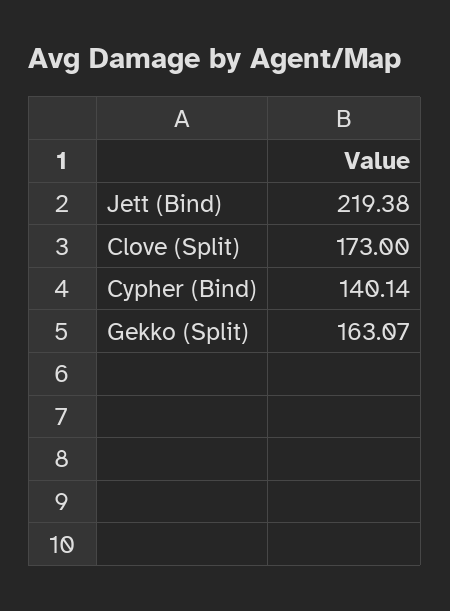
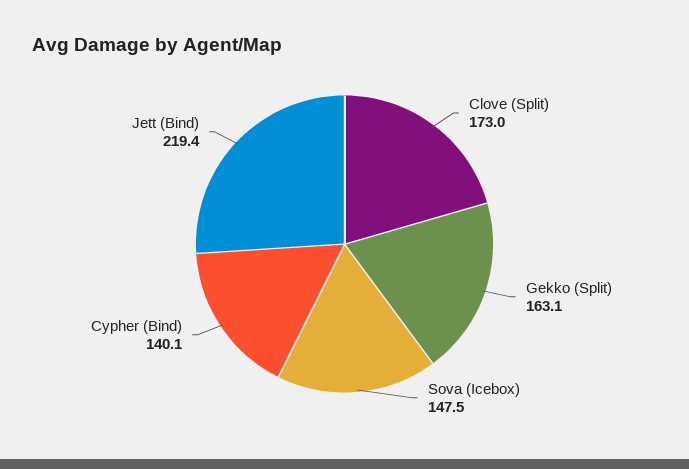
  {
    "Jett (Bind)": 219.38,
    "Clove (Split)": 173,
    "Cypher (Bind)": 140.14,
-   "Gekko (Split)": 163.07
+   "Gekko (Split)": 163.07,
+   "Sova (Icebox)": 147.5
  }

